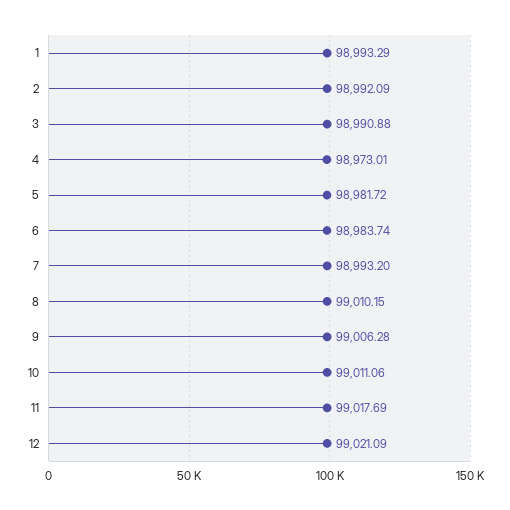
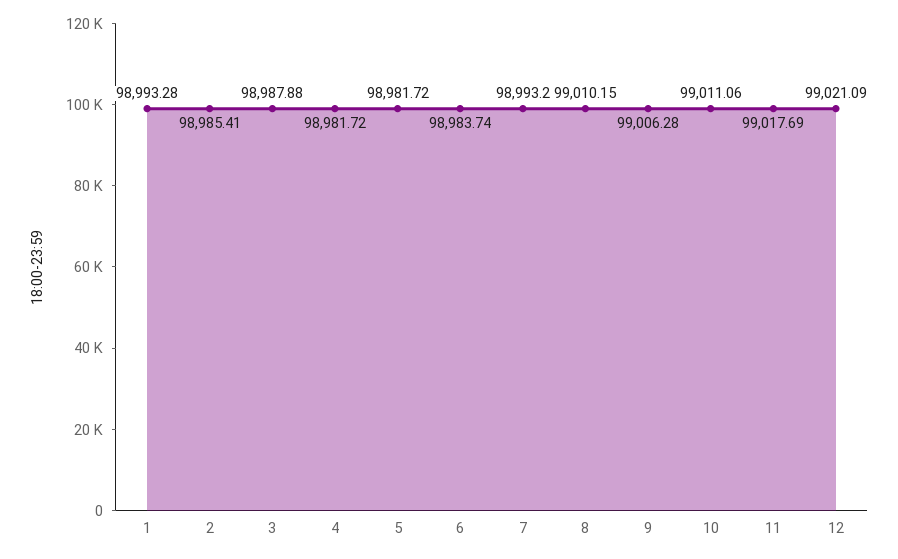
  {
-   "1": 98993.29,
+   "1": 98993.28,
-   "2": 98992.09,
+   "2": 98985.41,
-   "3": 98990.88,
+   "3": 98987.88,
-   "4": 98973.01,
+   "4": 98981.72,
    "5": 98981.72,
    "6": 98983.74,
    "7": 98993.2,
    "8": 99010.15,
    "9": 99006.28,
    "10": 99011.06,
    "11": 99017.69,
    "12": 99021.09
  }

